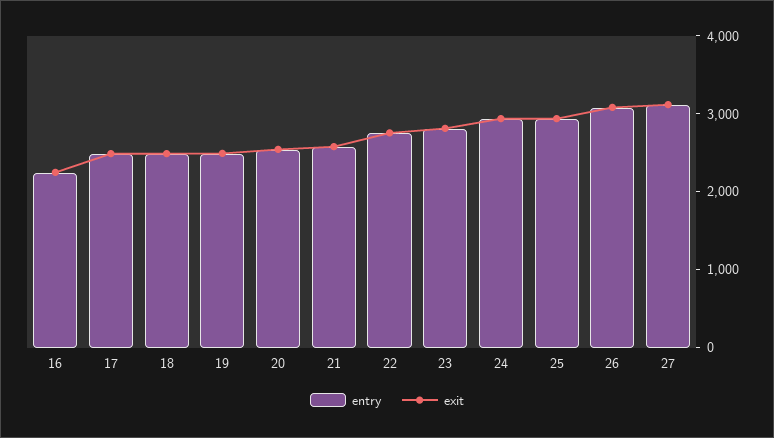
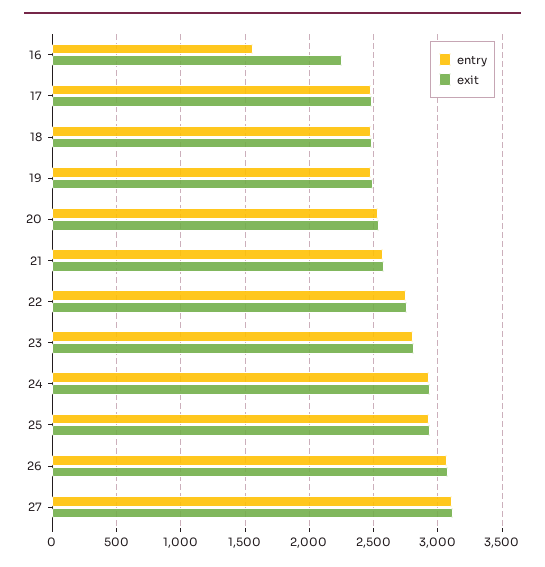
  {
    "entry": {
-     "16": 2200,
+     "16": 1550,
      "17": 2500,
      "18": 2500,
      "19": 2500,
      "20": 2550,
      "21": 2550,
      "22": 2750,
      "23": 2800,
      "24": 2950,
      "25": 2950,
      "26": 3050,
      "27": 3100
    },
    "exit": {
      "16": 2250,
      "17": 2500,
      "18": 2500,
      "19": 2500,
      "20": 2550,
      "21": 2600,
      "22": 2750,
      "23": 2800,
      "24": 2950,
      "25": 2950,
      "26": 3100,
      "27": 3100
    }
  }

